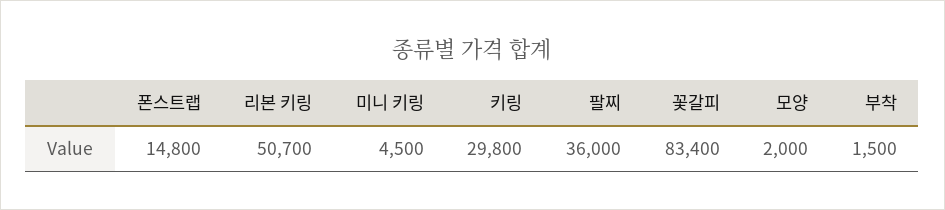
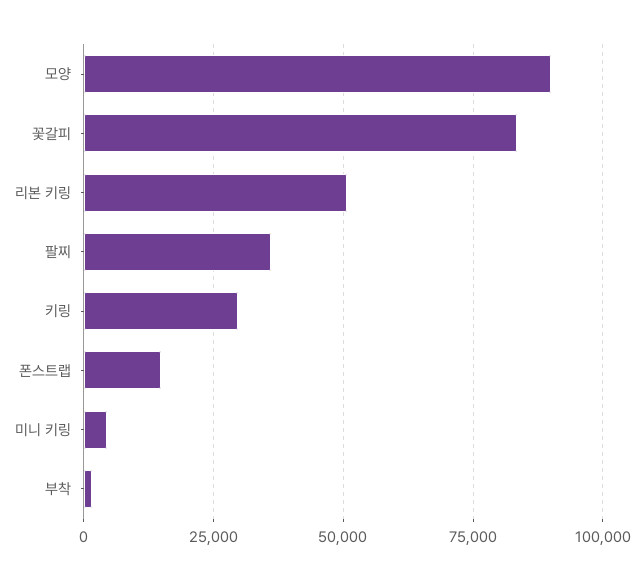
  {
    "폰스트랩": 14800,
    "리본 키링": 50700,
    "미니 키링": 4500,
    "키링": 29800,
    "팔찌": 36000,
    "꽃갈피": 83400,
-   "모양": 2000,
+   "모양": 90000,
    "부착": 1500
  }

